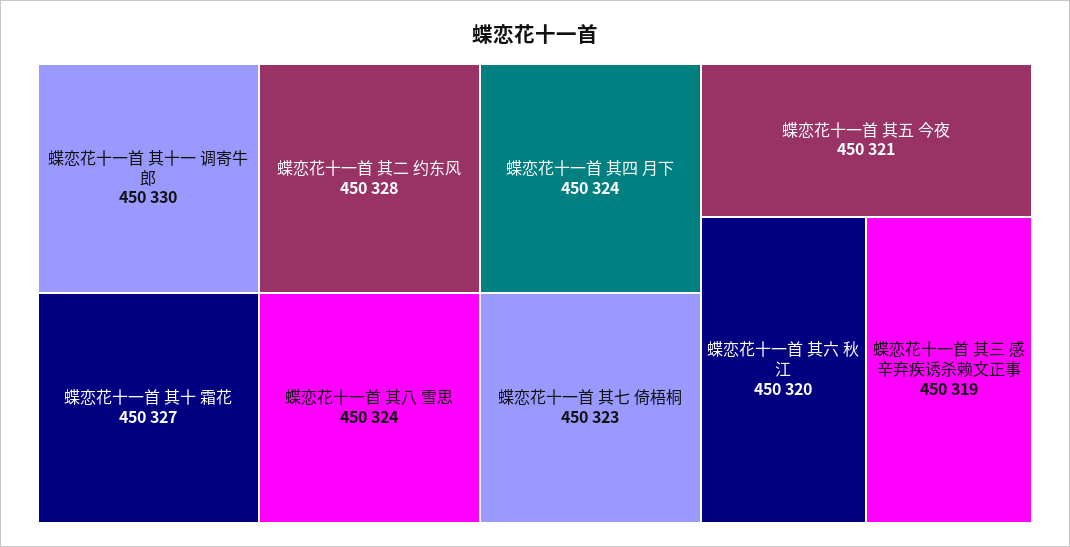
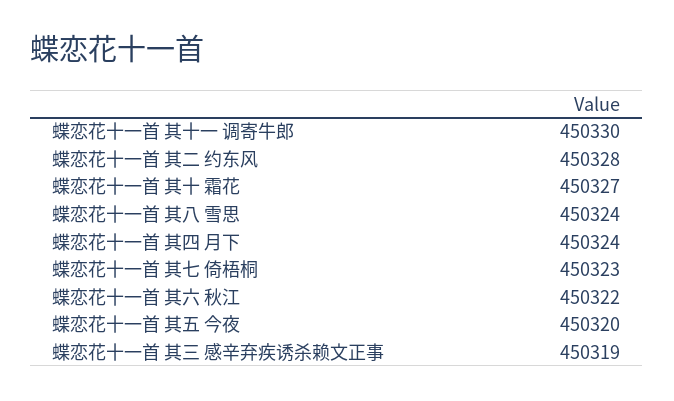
  {
    "蝶恋花十一首 其十一 调寄牛郎": 450330,
    "蝶恋花十一首 其二 约东风": 450328,
    "蝶恋花十一首 其十 霜花": 450327,
    "蝶恋花十一首 其八 雪思": 450324,
    "蝶恋花十一首 其四 月下": 450324,
    "蝶恋花十一首 其七 倚梧桐": 450323,
-   "蝶恋花十一首 其五 今夜": 450321,
+   "蝶恋花十一首 其五 今夜": 450320,
-   "蝶恋花十一首 其六 秋江": 450320,
+   "蝶恋花十一首 其六 秋江": 450322,
    "蝶恋花十一首 其三 感辛弃疾诱杀赖文正事": 450319
  }

